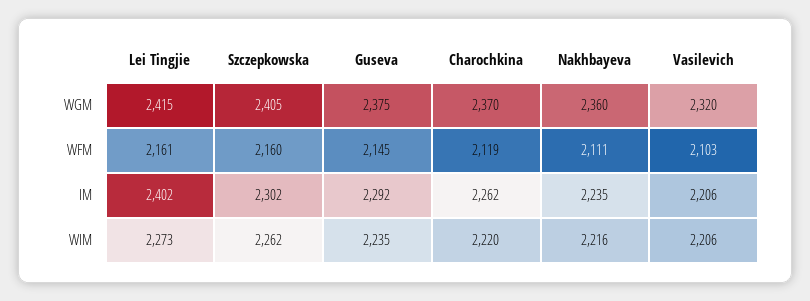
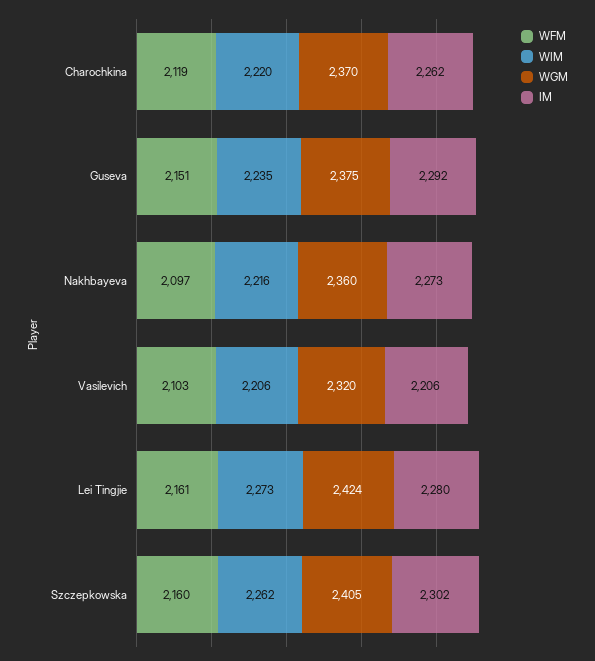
  {
    "WGM": {
-     "Lei Tingjie": 2415,
+     "Lei Tingjie": 2424,
      "Szczepkowska": 2405,
      "Guseva": 2375,
      "Charochkina": 2370,
      "Nakhbayeva": 2360,
      "Vasilevich": 2320
    },
    "WFM": {
      "Lei Tingjie": 2161,
      "Szczepkowska": 2160,
-     "Guseva": 2145,
+     "Guseva": 2151,
      "Charochkina": 2119,
-     "Nakhbayeva": 2111,
+     "Nakhbayeva": 2097,
      "Vasilevich": 2103
    },
    "IM": {
-     "Lei Tingjie": 2402,
+     "Lei Tingjie": 2280,
      "Szczepkowska": 2302,
      "Guseva": 2292,
      "Charochkina": 2262,
-     "Nakhbayeva": 2235,
+     "Nakhbayeva": 2273,
      "Vasilevich": 2206
    },
    "WIM": {
      "Lei Tingjie": 2273,
      "Szczepkowska": 2262,
      "Guseva": 2235,
      "Charochkina": 2220,
      "Nakhbayeva": 2216,
      "Vasilevich": 2206
    }
  }

